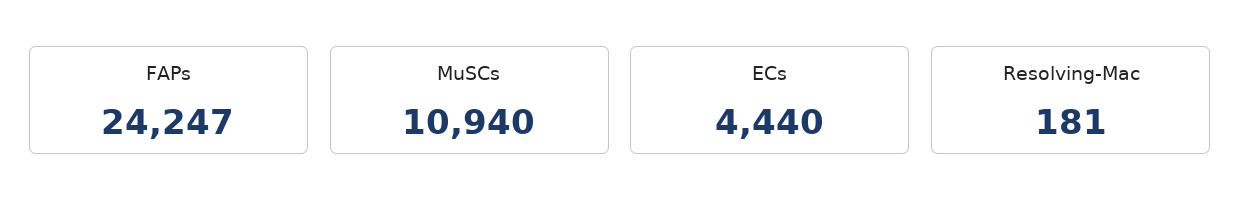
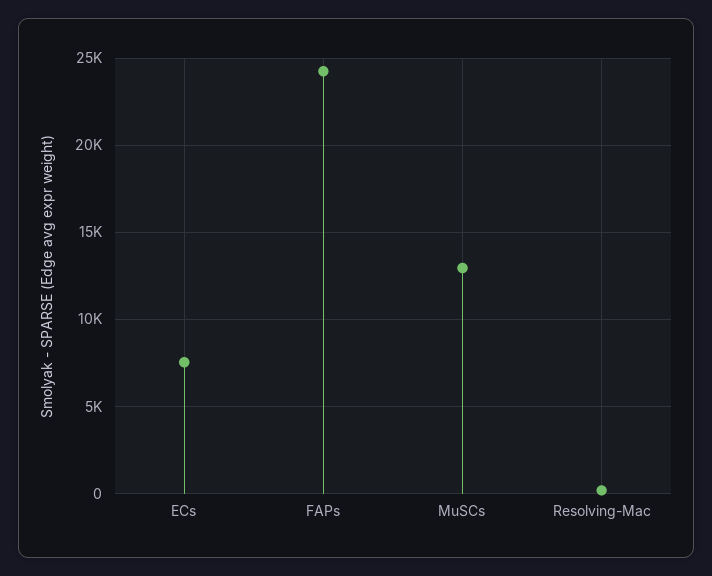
  {
    "FAPs": 24247,
-   "MuSCs": 10940,
+   "MuSCs": 13000,
-   "ECs": 4440,
+   "ECs": 7500,
    "Resolving-Mac": 181
  }

